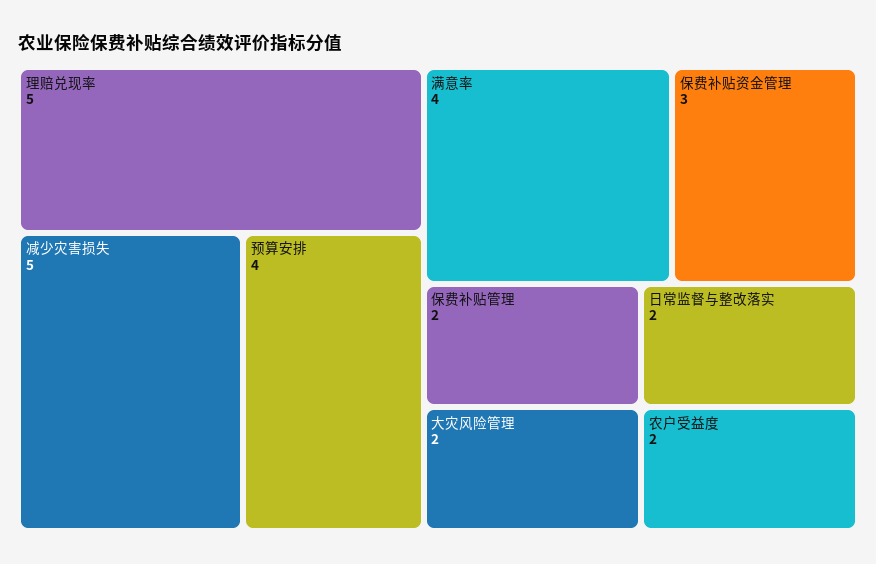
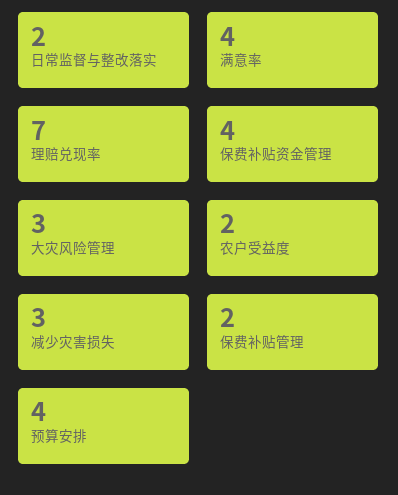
  {
-   "理赔兑现率": 5,
+   "理赔兑现率": 7,
-   "减少灾害损失": 5,
+   "减少灾害损失": 3,
    "预算安排": 4,
    "满意率": 4,
-   "保费补贴资金管理": 3,
+   "保费补贴资金管理": 4,
    "保费补贴管理": 2,
-   "大灾风险管理": 2,
+   "大灾风险管理": 3,
    "日常监督与整改落实": 2,
    "农户受益度": 2
  }

